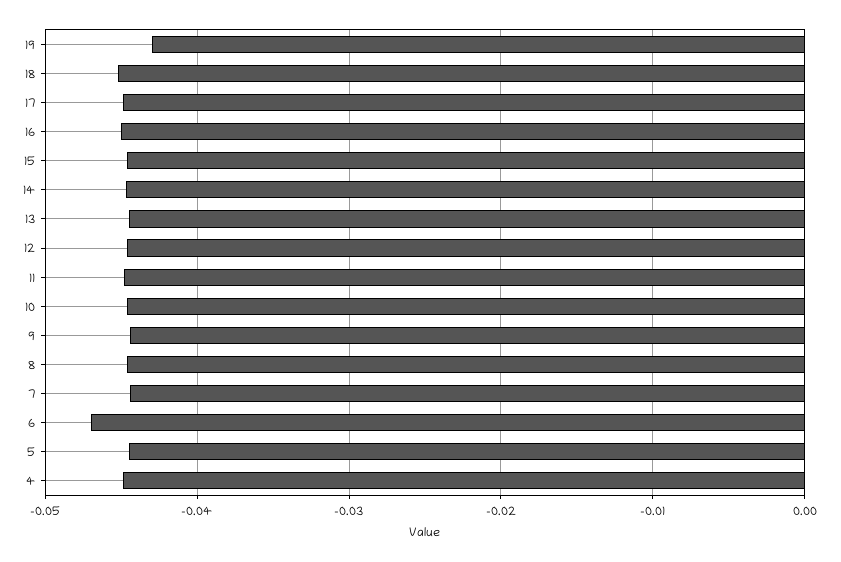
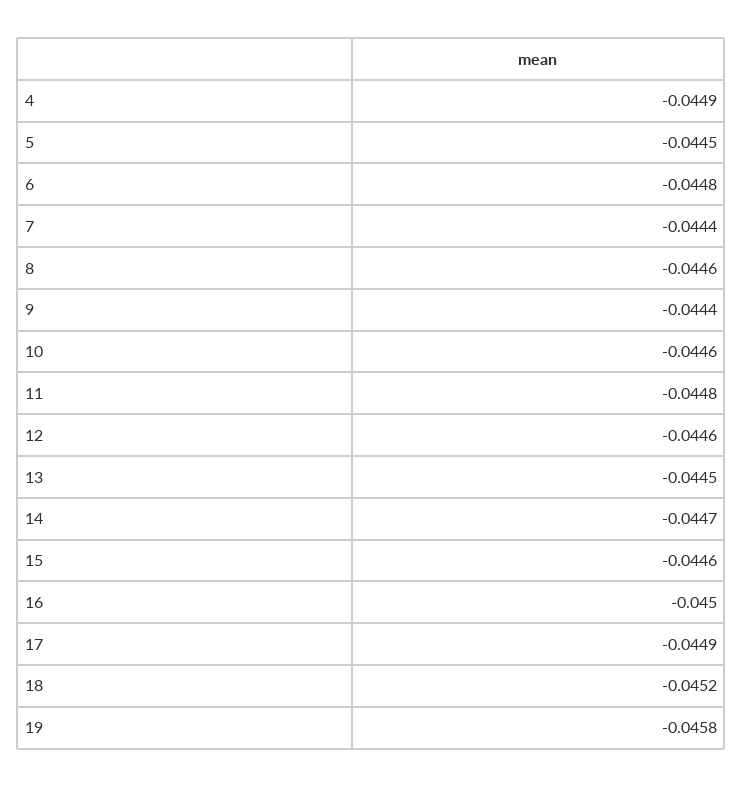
  {
-   "19": -0.043,
+   "19": -0.0458,
    "18": -0.0452,
    "17": -0.0449,
    "16": -0.045,
    "15": -0.0446,
    "14": -0.0447,
    "13": -0.0445,
    "12": -0.0446,
    "11": -0.0448,
    "10": -0.0446,
    "9": -0.0444,
    "8": -0.0446,
    "7": -0.0444,
-   "6": -0.047,
+   "6": -0.0448,
    "5": -0.0445,
    "4": -0.0449
  }

